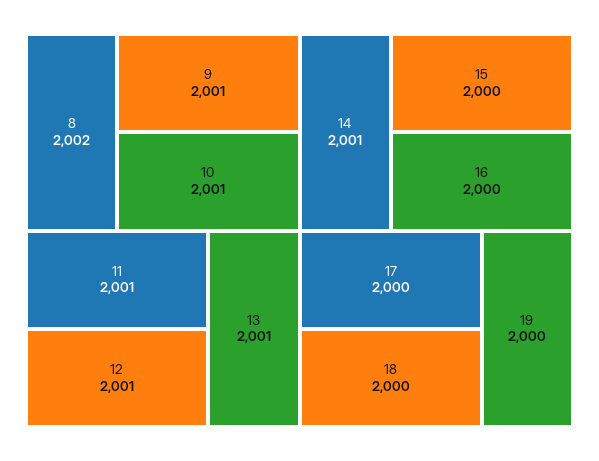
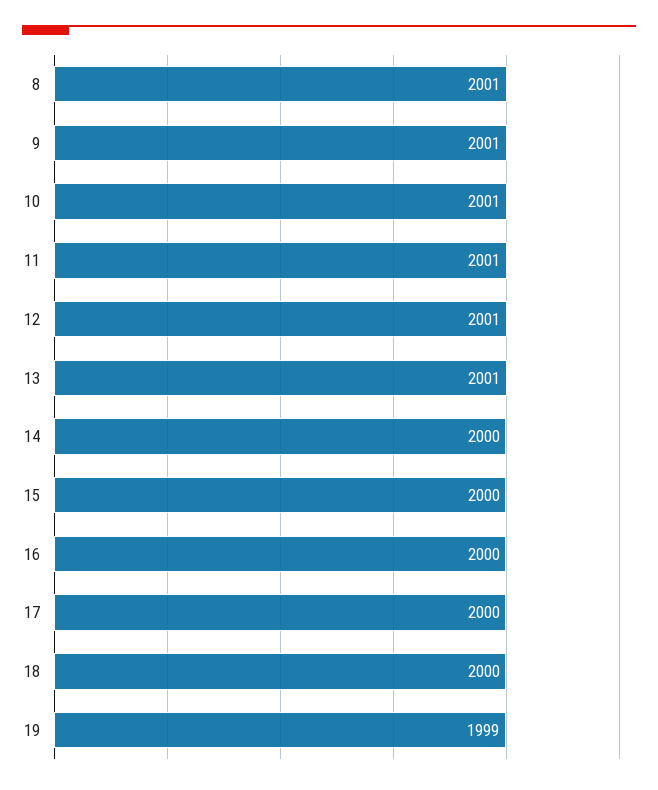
  {
-   "8": 2002,
+   "8": 2001,
    "9": 2001,
    "10": 2001,
    "11": 2001,
    "12": 2001,
    "13": 2001,
-   "14": 2001,
+   "14": 2000,
    "15": 2000,
    "16": 2000,
    "17": 2000,
    "18": 2000,
-   "19": 2000
+   "19": 1999
  }

